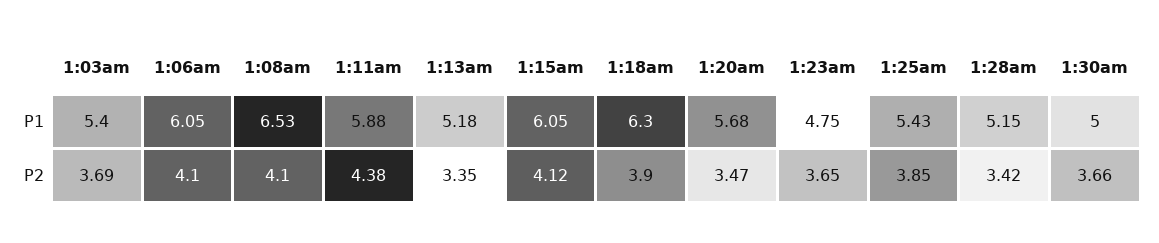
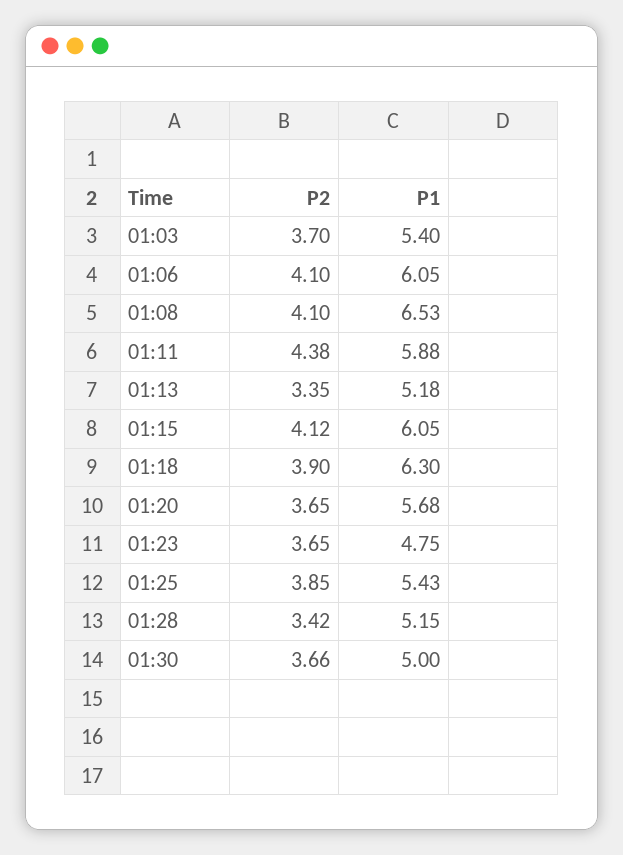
  {
    "1:03am": {
      "P1": 5.4,
-     "P2": 3.69
+     "P2": 3.7
    },
    "1:06am": {
      "P1": 6.05,
      "P2": 4.1
    },
    "1:08am": {
      "P1": 6.53,
      "P2": 4.1
    },
    "1:11am": {
      "P1": 5.88,
      "P2": 4.38
    },
    "1:13am": {
      "P1": 5.18,
      "P2": 3.35
    },
    "1:15am": {
      "P1": 6.05,
      "P2": 4.12
    },
    "1:18am": {
      "P1": 6.3,
      "P2": 3.9
    },
    "1:20am": {
      "P1": 5.68,
-     "P2": 3.47
+     "P2": 3.65
    },
    "1:23am": {
      "P1": 4.75,
      "P2": 3.65
    },
    "1:25am": {
      "P1": 5.43,
      "P2": 3.85
    },
    "1:28am": {
      "P1": 5.15,
      "P2": 3.42
    },
    "1:30am": {
      "P1": 5,
      "P2": 3.66
    }
  }

